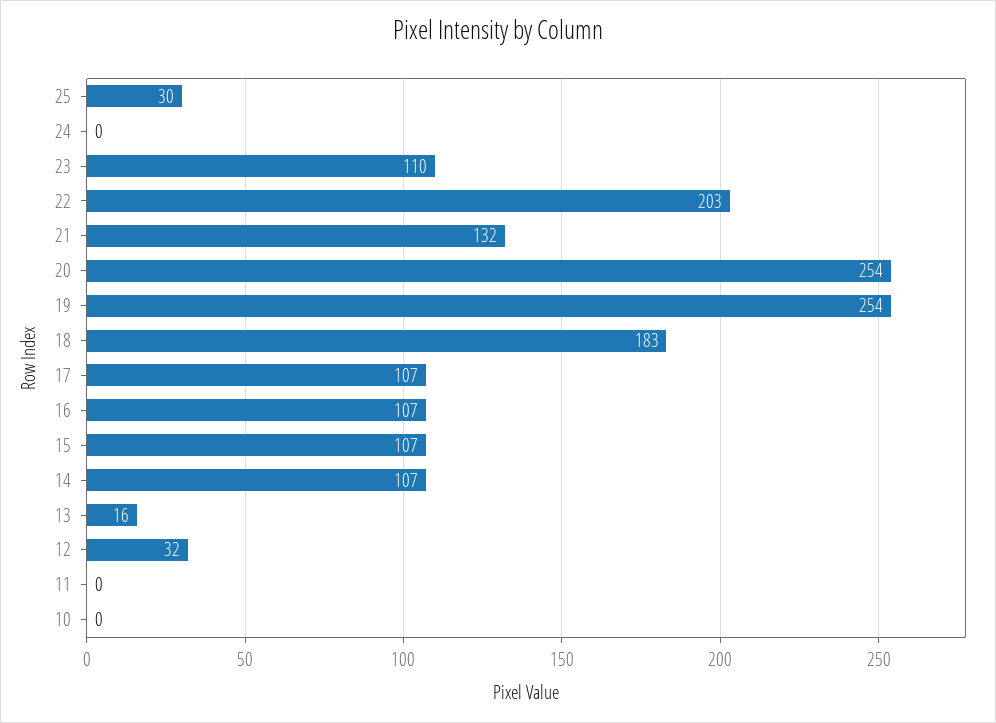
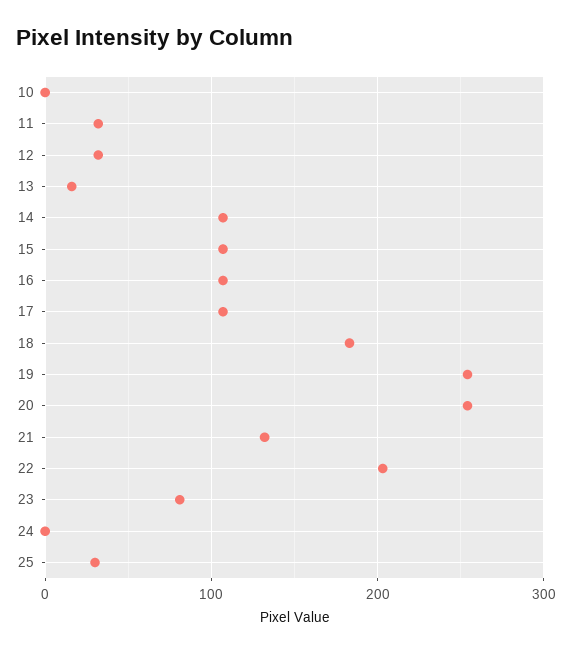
  {
    "25": 30,
    "24": 0,
-   "23": 110,
+   "23": 80,
    "22": 203,
    "21": 132,
    "20": 254,
    "19": 254,
    "18": 183,
    "17": 107,
    "16": 107,
    "15": 107,
    "14": 107,
    "13": 16,
    "12": 32,
-   "11": 0,
+   "11": 30,
    "10": 0
  }

